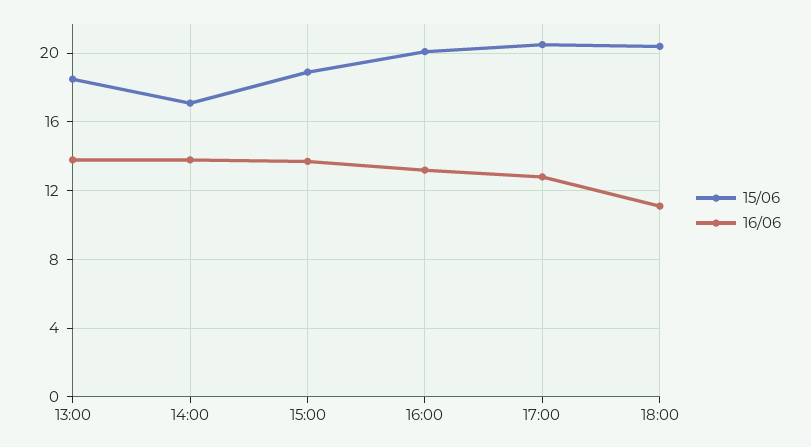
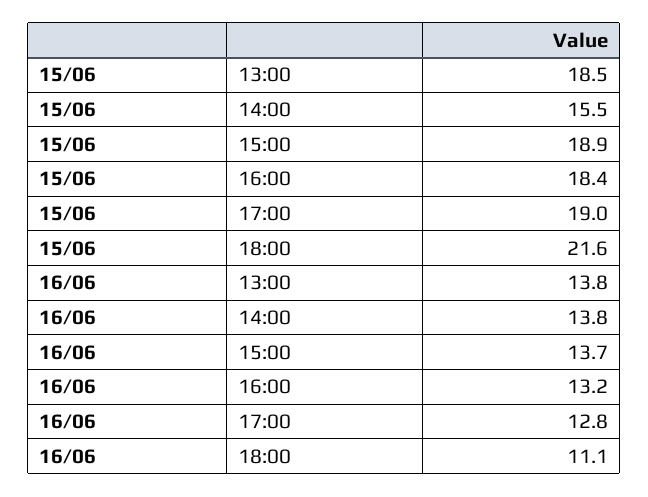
  {
    "15/06": {
      "13:00": 18.5,
-     "14:00": 17,
+     "14:00": 15.5,
      "15:00": 18.9,
-     "16:00": 20,
+     "16:00": 18.4,
-     "17:00": 20.5,
+     "17:00": 19,
-     "18:00": 20.5
+     "18:00": 21.6
    },
    "16/06": {
      "13:00": 13.8,
      "14:00": 13.8,
      "15:00": 13.7,
      "16:00": 13.2,
      "17:00": 12.8,
      "18:00": 11.1
    }
  }

